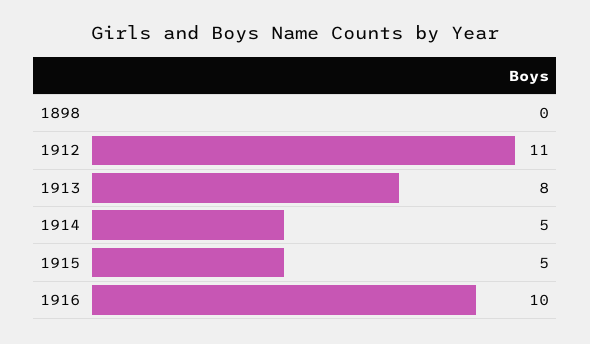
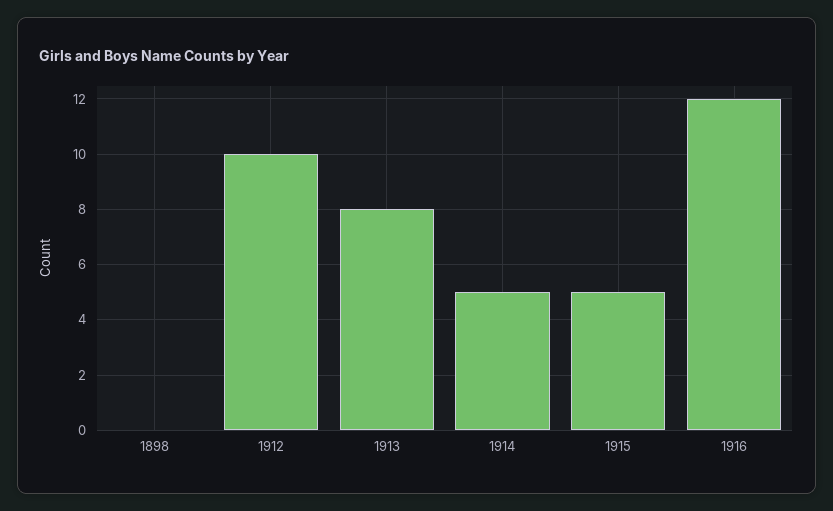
  {
    "1898": 0,
-   "1912": 11,
+   "1912": 10,
    "1913": 8,
    "1914": 5,
    "1915": 5,
-   "1916": 10
+   "1916": 12
  }

